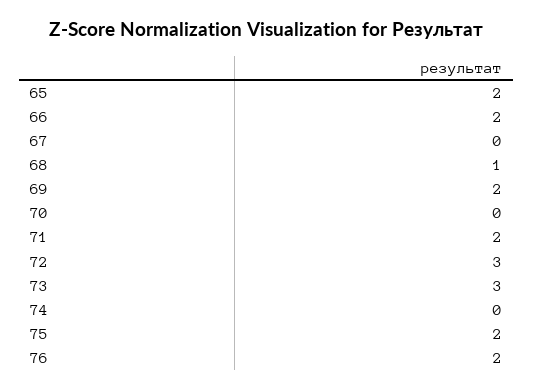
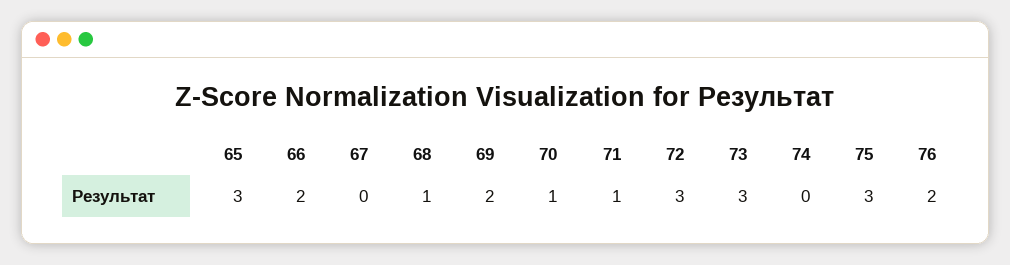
  {
-   "65": 2,
+   "65": 3,
    "66": 2,
    "67": 0,
    "68": 1,
    "69": 2,
-   "70": 0,
+   "70": 1,
-   "71": 2,
+   "71": 1,
    "72": 3,
    "73": 3,
    "74": 0,
-   "75": 2,
+   "75": 3,
    "76": 2
  }

